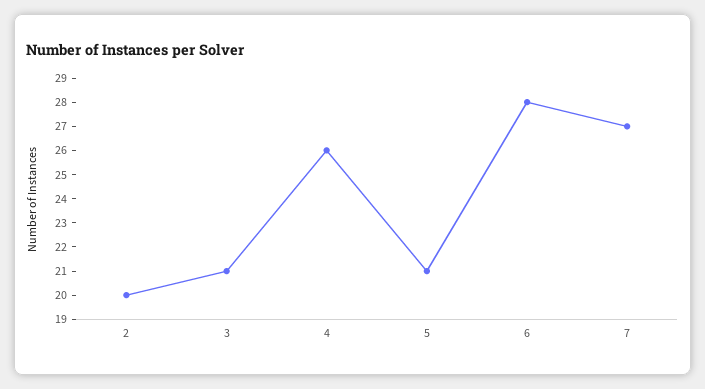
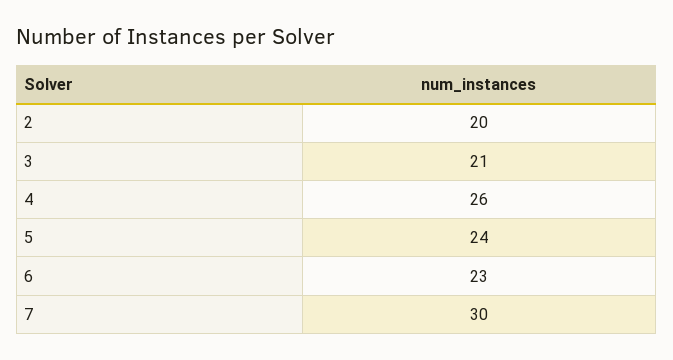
  {
    "2": 20,
    "3": 21,
    "4": 26,
-   "5": 21,
+   "5": 24,
-   "6": 28,
+   "6": 23,
-   "7": 27
+   "7": 30
  }

